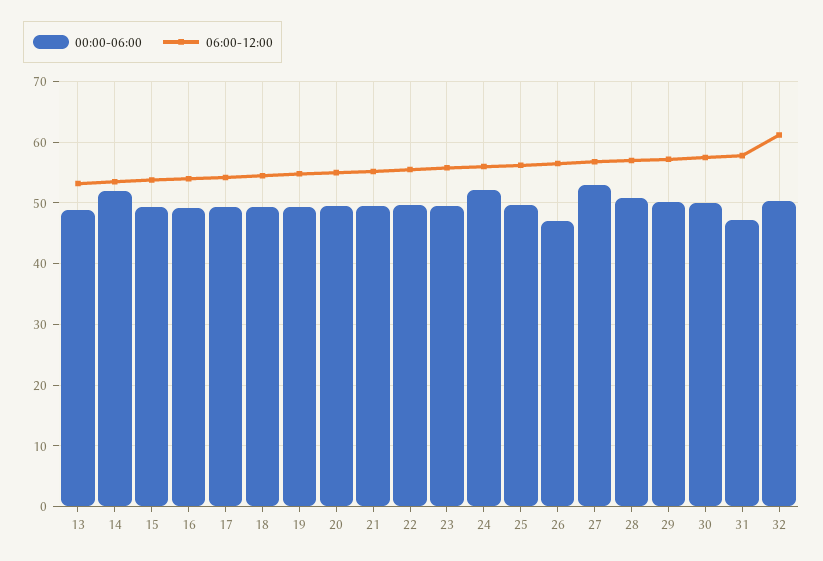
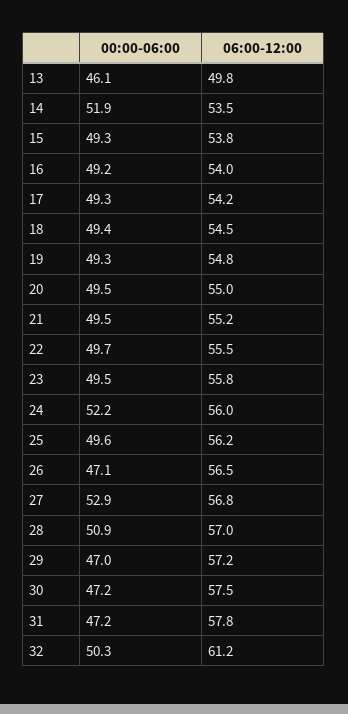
  {
    "00:00-06:00": {
-     "13": 49,
+     "13": 46.1,
      "14": 51.9,
      "15": 49.3,
      "16": 49.2,
      "17": 49.3,
      "18": 49.4,
      "19": 49.3,
      "20": 49.5,
      "21": 49.5,
      "22": 49.7,
      "23": 49.5,
      "24": 52.2,
      "25": 49.6,
      "26": 47.1,
      "27": 52.9,
      "28": 50.9,
-     "29": 50,
+     "29": 47,
-     "30": 50,
+     "30": 47.2,
      "31": 47.2,
      "32": 50.3
    },
    "06:00-12:00": {
-     "13": 53,
+     "13": 49.8,
      "14": 53.5,
      "15": 53.8,
      "16": 54,
      "17": 54.2,
      "18": 54.5,
      "19": 54.8,
      "20": 55,
      "21": 55.2,
      "22": 55.5,
      "23": 55.8,
      "24": 56,
      "25": 56.2,
      "26": 56.5,
      "27": 56.8,
      "28": 57,
      "29": 57.2,
      "30": 57.5,
      "31": 57.8,
      "32": 61.2
    }
  }

